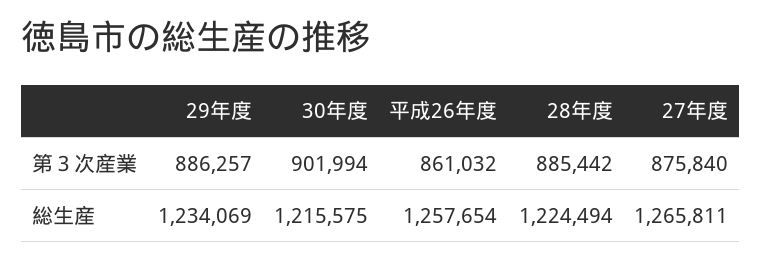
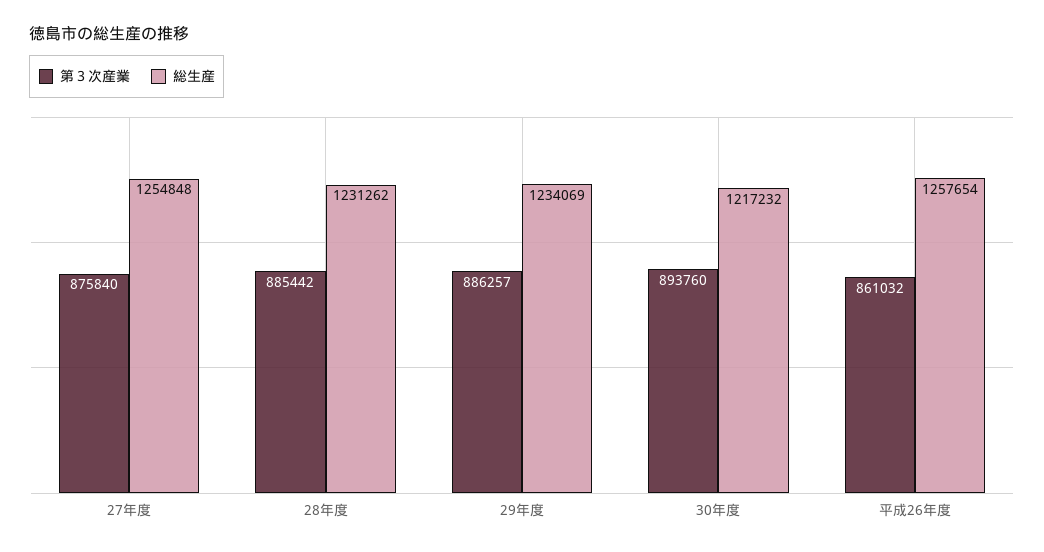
  {
    "第３次産業": {
      "29年度": 886257,
-     "30年度": 901994,
+     "30年度": 893760,
      "平成26年度": 861032,
      "28年度": 885442,
      "27年度": 875840
    },
    "総生産": {
      "29年度": 1234069,
-     "30年度": 1215575,
+     "30年度": 1217232,
      "平成26年度": 1257654,
-     "28年度": 1224494,
+     "28年度": 1231262,
-     "27年度": 1265811
+     "27年度": 1254848
    }
  }

